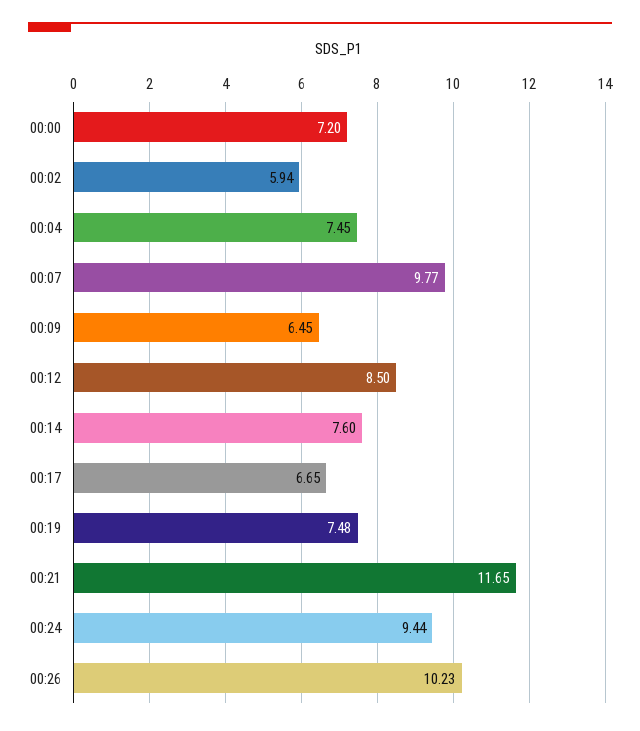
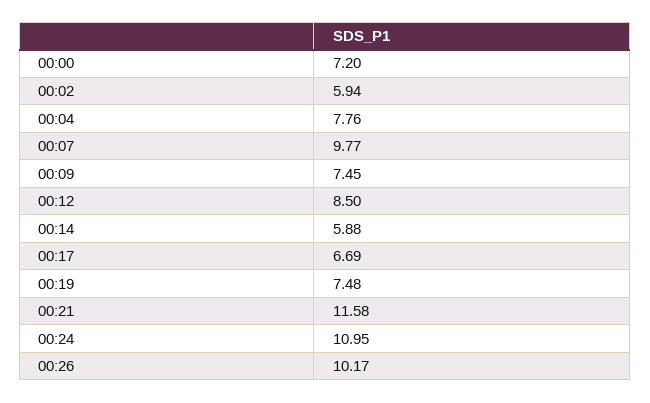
  {
    "00:00": 7.2,
    "00:02": 5.94,
-   "00:04": 7.45,
+   "00:04": 7.76,
    "00:07": 9.77,
-   "00:09": 6.45,
+   "00:09": 7.45,
    "00:12": 8.5,
-   "00:14": 7.6,
+   "00:14": 5.88,
-   "00:17": 6.65,
+   "00:17": 6.69,
    "00:19": 7.48,
-   "00:21": 11.65,
+   "00:21": 11.58,
-   "00:24": 9.44,
+   "00:24": 10.95,
-   "00:26": 10.23
+   "00:26": 10.17
  }

